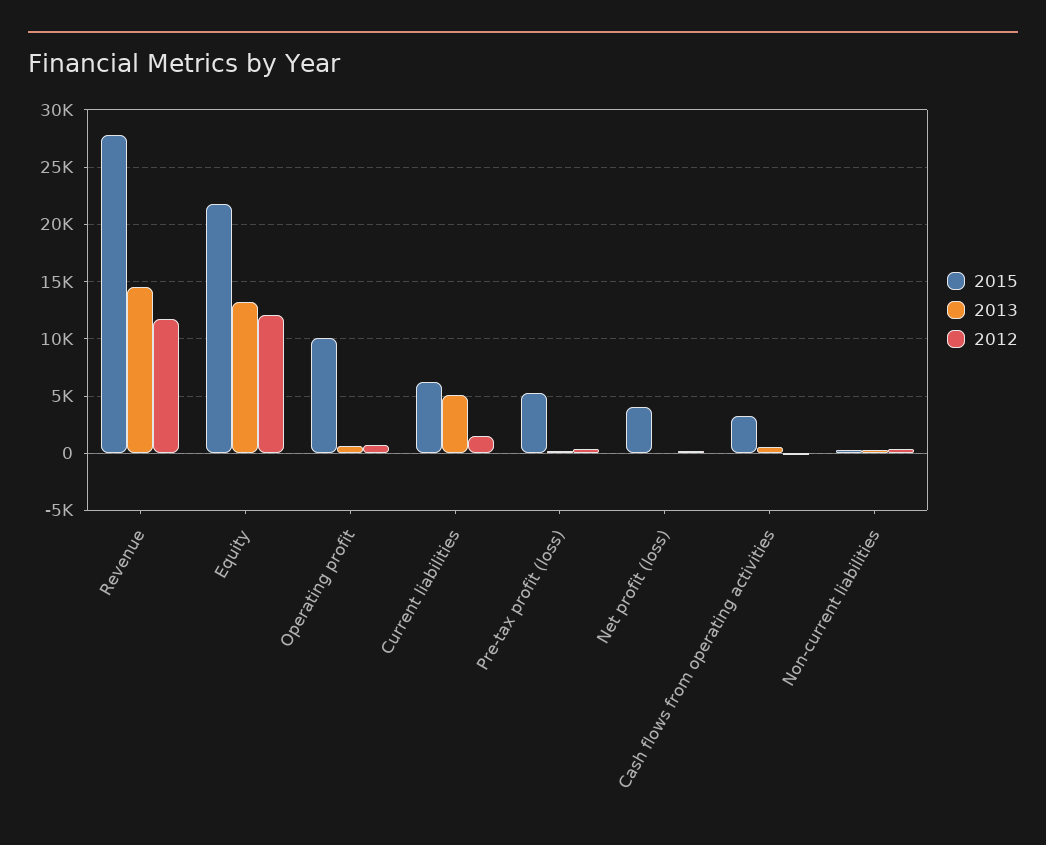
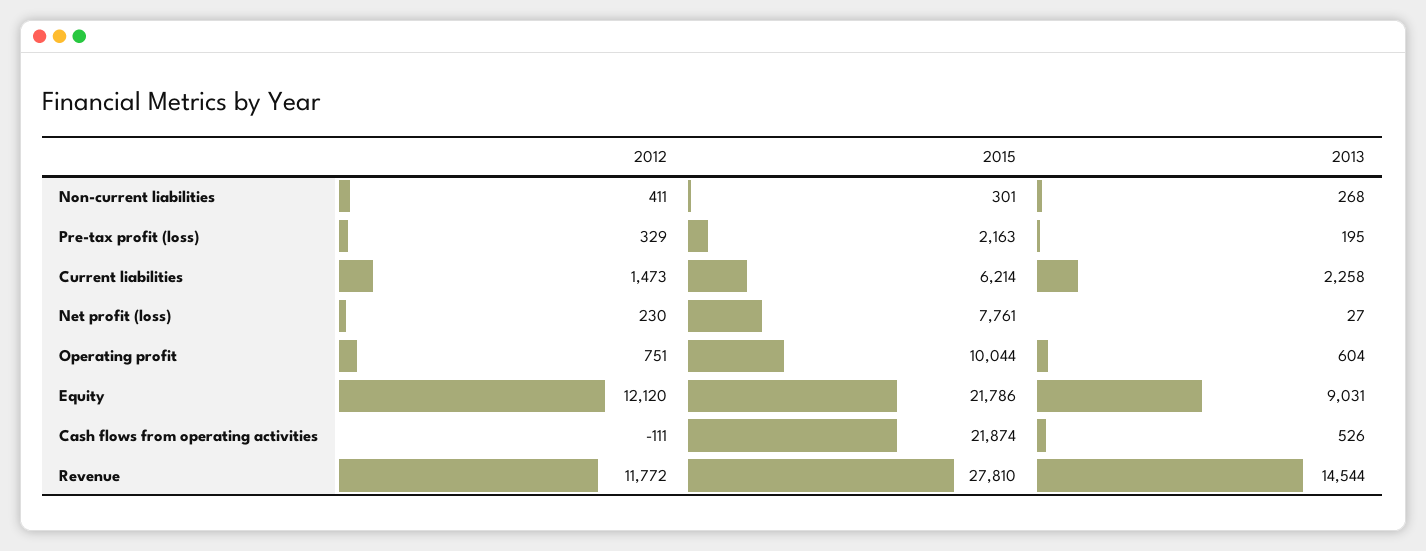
  {
    "2015": {
      "Revenue": 27810,
      "Equity": 21786,
      "Operating profit": 10044,
      "Current liabilities": 6214,
-     "Pre-tax profit (loss)": 5000,
+     "Pre-tax profit (loss)": 2163,
-     "Net profit (loss)": 4000,
+     "Net profit (loss)": 7761,
-     "Cash flows from operating activities": 3000,
+     "Cash flows from operating activities": 21874,
      "Non-current liabilities": 301
    },
    "2013": {
      "Revenue": 14544,
-     "Equity": 13000,
+     "Equity": 9031,
      "Operating profit": 604,
-     "Current liabilities": 5000,
+     "Current liabilities": 2258,
      "Pre-tax profit (loss)": 195,
      "Net profit (loss)": 27,
      "Cash flows from operating activities": 526,
      "Non-current liabilities": 268
    },
    "2012": {
      "Revenue": 11772,
      "Equity": 12120,
      "Operating profit": 751,
      "Current liabilities": 1473,
      "Pre-tax profit (loss)": 329,
      "Net profit (loss)": 230,
      "Cash flows from operating activities": -111,
      "Non-current liabilities": 411
    }
  }

